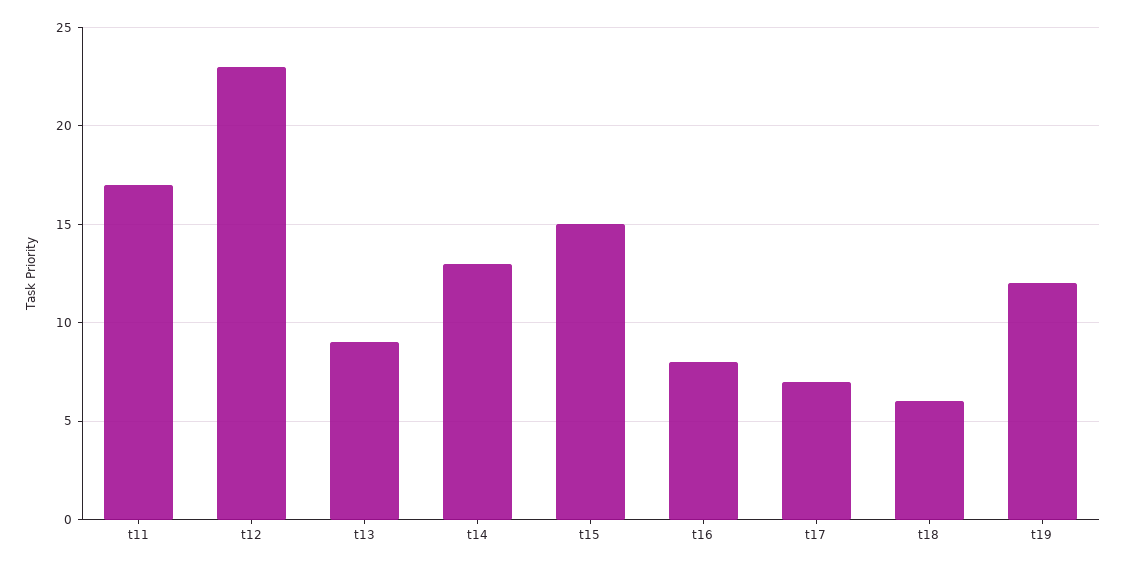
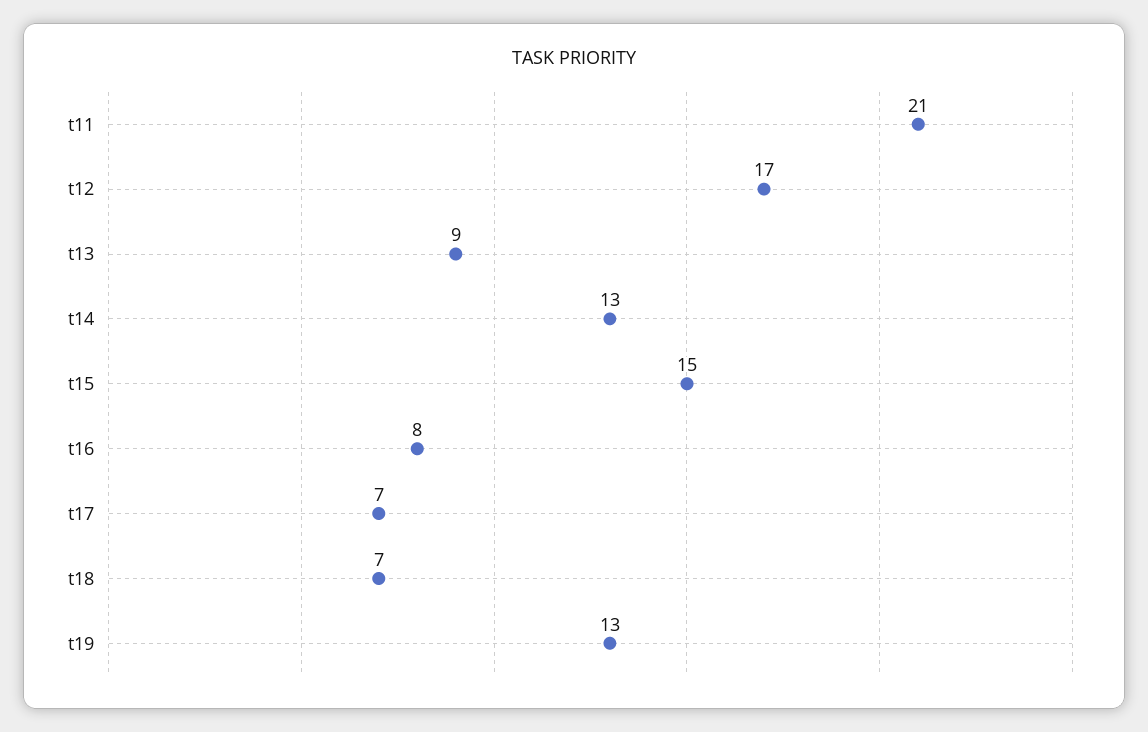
  {
-   "t11": 17,
+   "t11": 21,
-   "t12": 23,
+   "t12": 17,
    "t13": 9,
    "t14": 13,
    "t15": 15,
    "t16": 8,
    "t17": 7,
-   "t18": 6,
+   "t18": 7,
-   "t19": 12
+   "t19": 13
  }

